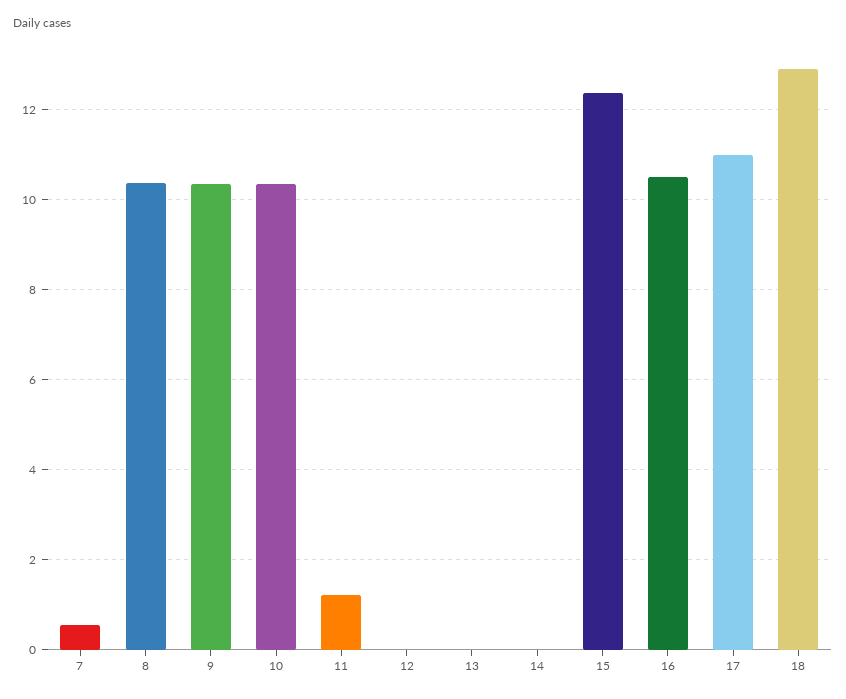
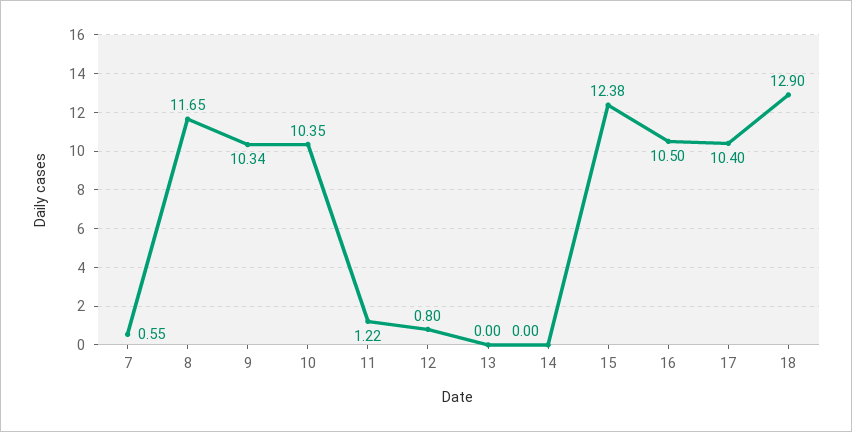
  {
    "7": 0.55,
-   "8": 10.4,
+   "8": 11.65,
    "9": 10.34,
    "10": 10.35,
    "11": 1.22,
-   "12": 0,
+   "12": 0.8,
    "13": 0,
    "14": 0,
    "15": 12.38,
    "16": 10.5,
-   "17": 11,
+   "17": 10.4,
    "18": 12.9
  }

